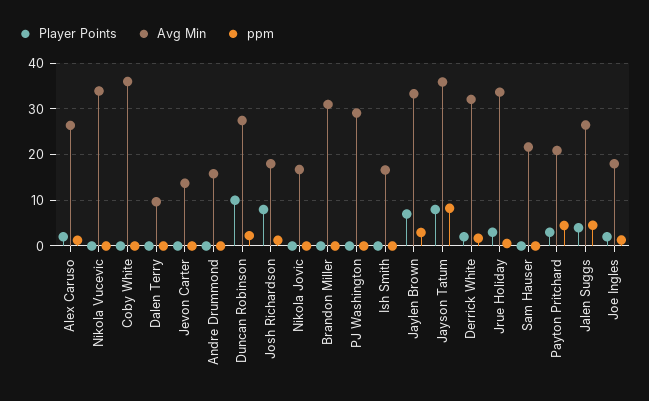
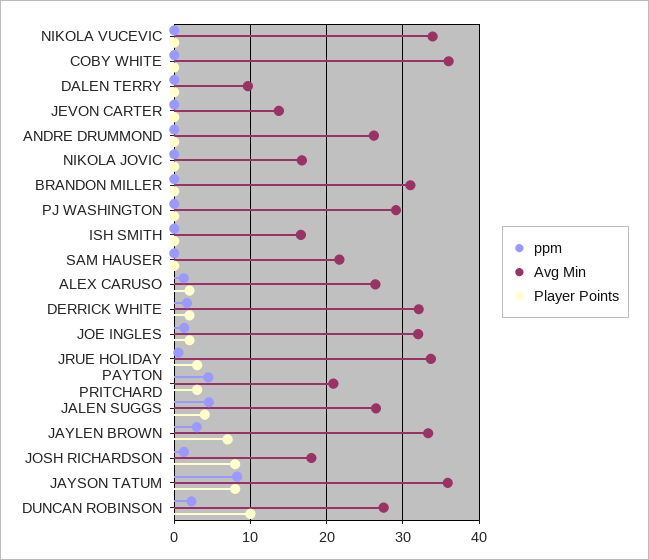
  {
    "Player Points": {
      "Alex Caruso": 2,
      "Nikola Vucevic": 0,
      "Coby White": 0,
      "Dalen Terry": 0,
      "Jevon Carter": 0,
      "Andre Drummond": 0,
      "Duncan Robinson": 10,
      "Josh Richardson": 8,
      "Nikola Jovic": 0,
      "Brandon Miller": 0,
      "PJ Washington": 0,
      "Ish Smith": 0,
      "Jaylen Brown": 7,
      "Jayson Tatum": 8,
      "Derrick White": 2,
      "Jrue Holiday": 3,
      "Sam Hauser": 0,
      "Payton Pritchard": 3,
      "Jalen Suggs": 4,
      "Joe Ingles": 2
    },
    "Avg Min": {
      "Alex Caruso": 26,
      "Nikola Vucevic": 34,
      "Coby White": 36,
      "Dalen Terry": 10,
      "Jevon Carter": 14,
-     "Andre Drummond": 16,
+     "Andre Drummond": 26,
      "Duncan Robinson": 27,
      "Josh Richardson": 18,
      "Nikola Jovic": 17,
      "Brandon Miller": 31,
      "PJ Washington": 29,
      "Ish Smith": 17,
      "Jaylen Brown": 33,
      "Jayson Tatum": 36,
      "Derrick White": 32,
      "Jrue Holiday": 34,
      "Sam Hauser": 22,
      "Payton Pritchard": 21,
      "Jalen Suggs": 26,
-     "Joe Ingles": 18
+     "Joe Ingles": 32
    },
    "ppm": {
      "Alex Caruso": 1,
      "Nikola Vucevic": 0,
      "Coby White": 0,
      "Dalen Terry": 0,
      "Jevon Carter": 0,
      "Andre Drummond": 0,
      "Duncan Robinson": 2,
      "Josh Richardson": 1,
      "Nikola Jovic": 0,
      "Brandon Miller": 0,
      "PJ Washington": 0,
      "Ish Smith": 0,
      "Jaylen Brown": 3,
      "Jayson Tatum": 8,
      "Derrick White": 2,
      "Jrue Holiday": 1,
      "Sam Hauser": 0,
      "Payton Pritchard": 4,
      "Jalen Suggs": 5,
      "Joe Ingles": 1
    }
  }

